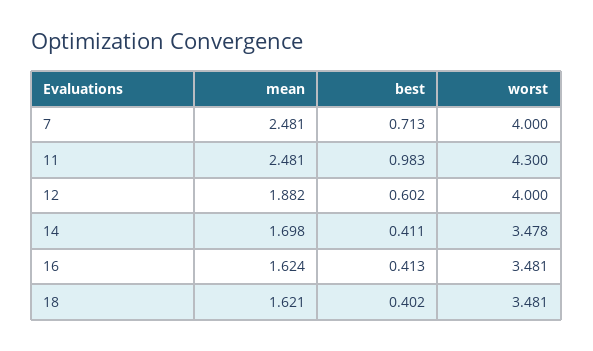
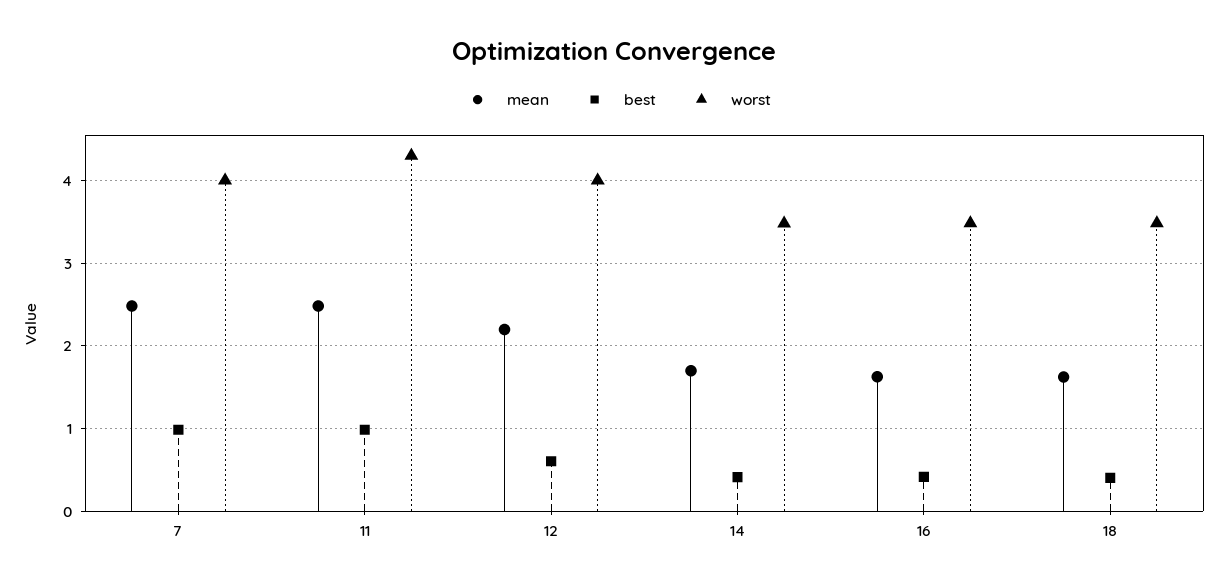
  {
    "mean": {
      "7": 2.481,
      "11": 2.481,
-     "12": 1.882,
+     "12": 2.2,
      "14": 1.698,
      "16": 1.624,
      "18": 1.621
    },
    "best": {
-     "7": 0.713,
+     "7": 1,
      "11": 0.983,
      "12": 0.602,
      "14": 0.411,
      "16": 0.413,
      "18": 0.402
    },
    "worst": {
      "7": 4,
      "11": 4.3,
      "12": 4,
      "14": 3.478,
      "16": 3.481,
      "18": 3.481
    }
  }

